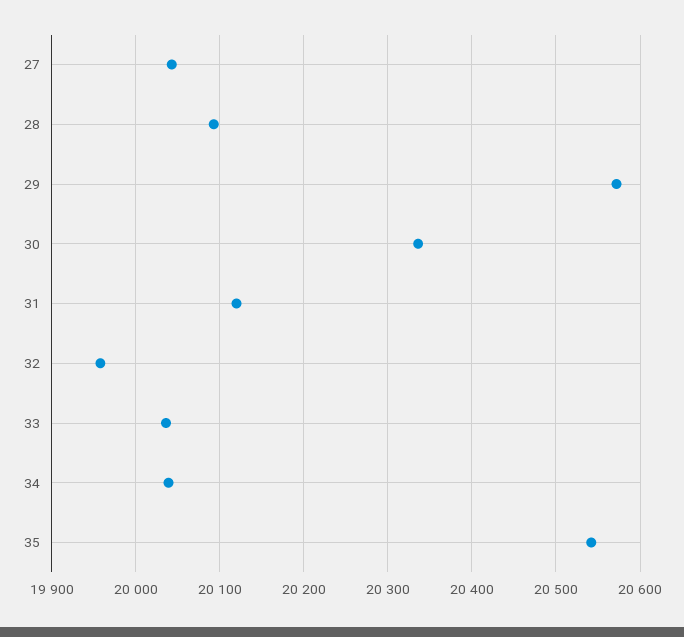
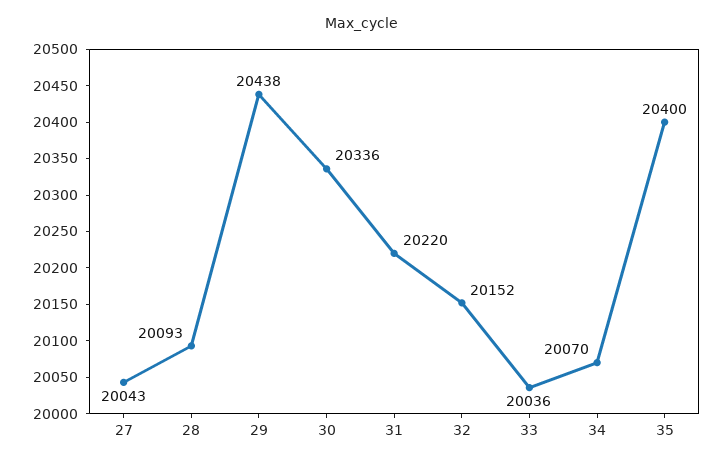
  {
    "27": 20043,
    "28": 20093,
-   "29": 20570,
+   "29": 20438,
    "30": 20336,
-   "31": 20120,
+   "31": 20220,
-   "32": 19960,
+   "32": 20152,
    "33": 20036,
-   "34": 20040,
+   "34": 20070,
-   "35": 20540
+   "35": 20400
  }

